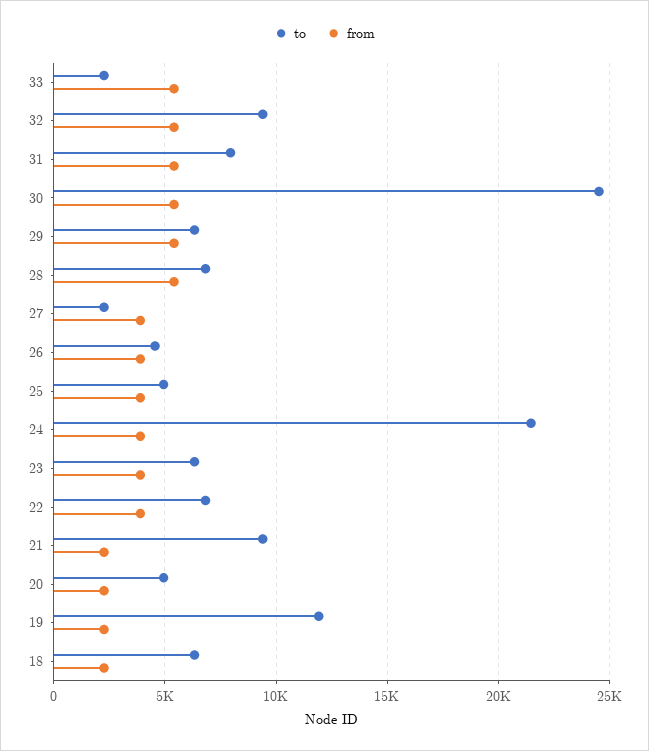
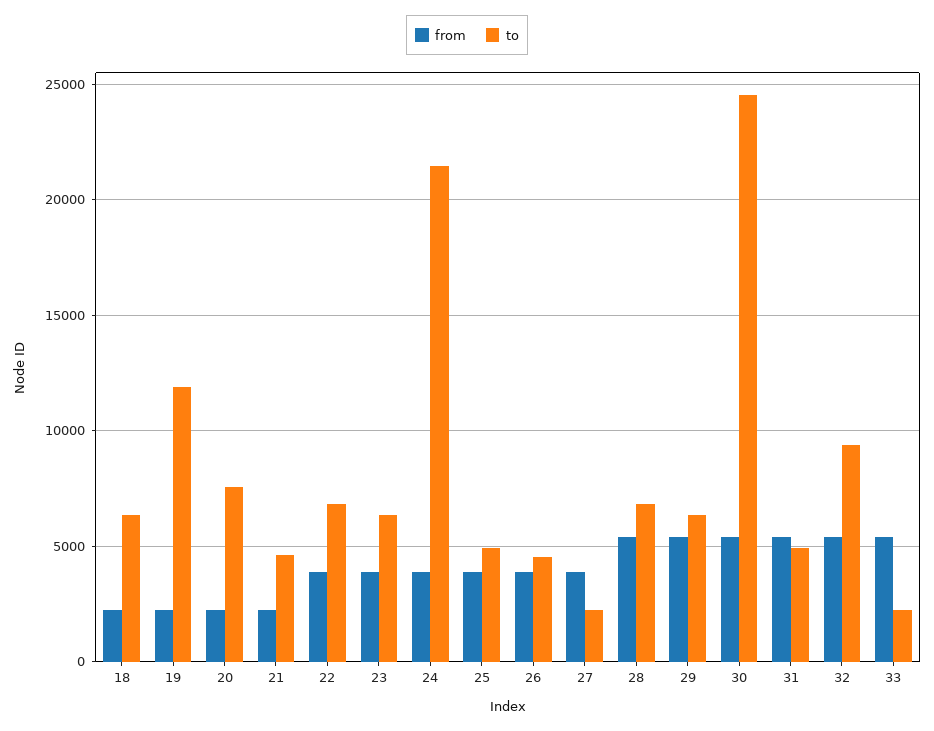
  {
    "to": {
      "33": 2500,
      "32": 9500,
-     "31": 8000,
+     "31": 5000,
      "30": 24500,
      "29": 6500,
      "28": 7000,
      "27": 2500,
      "26": 4500,
      "25": 5000,
      "24": 21500,
      "23": 6500,
      "22": 7000,
-     "21": 9500,
+     "21": 4500,
-     "20": 5000,
+     "20": 7500,
      "19": 12000,
      "18": 6500
    },
    "from": {
      "33": 5500,
      "32": 5500,
      "31": 5500,
      "30": 5500,
      "29": 5500,
      "28": 5500,
      "27": 4000,
      "26": 4000,
      "25": 4000,
      "24": 4000,
      "23": 4000,
      "22": 4000,
      "21": 2500,
      "20": 2500,
      "19": 2500,
      "18": 2500
    }
  }

